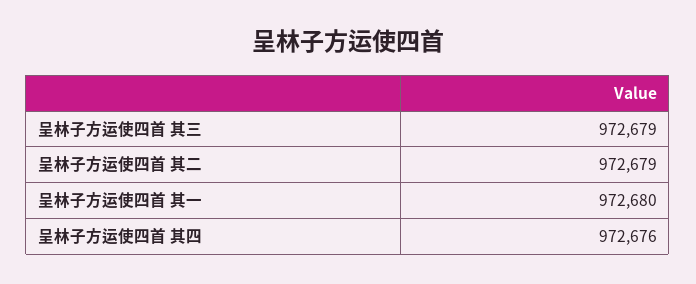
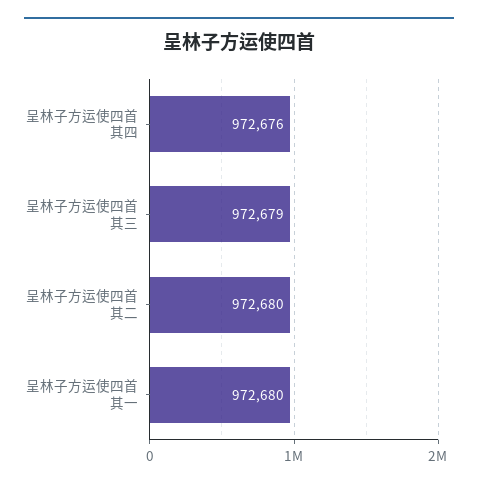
  {
    "呈林子方运使四首 其三": 972679,
-   "呈林子方运使四首 其二": 972679,
+   "呈林子方运使四首 其二": 972680,
    "呈林子方运使四首 其一": 972680,
    "呈林子方运使四首 其四": 972676
  }

